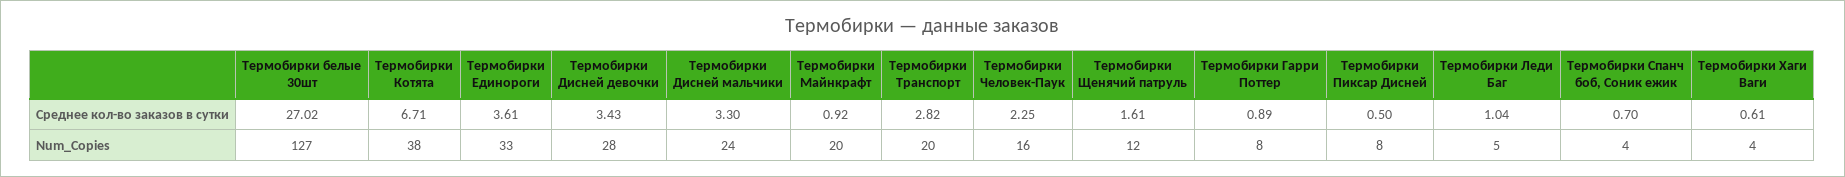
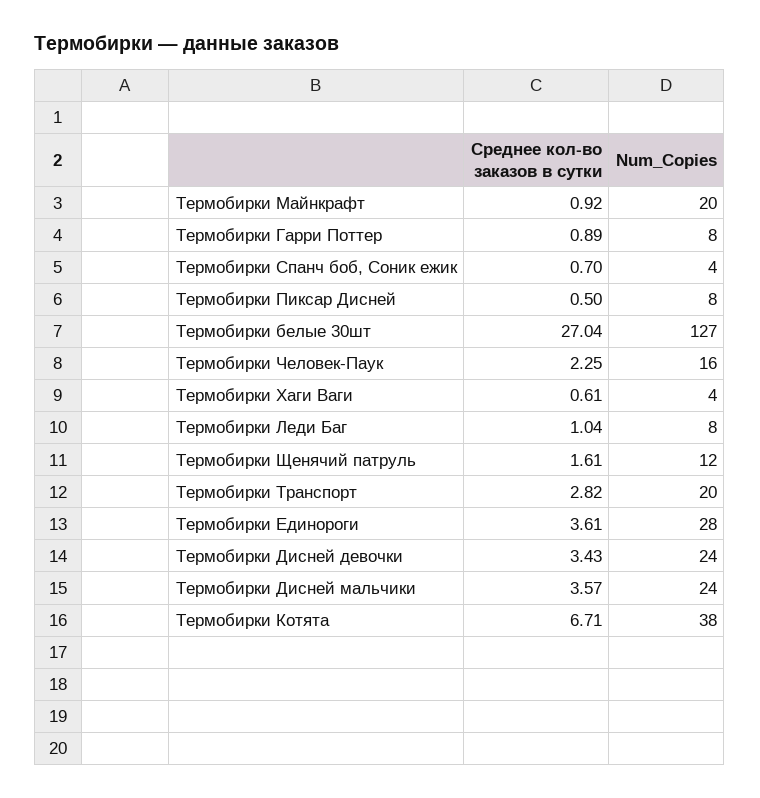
  {
    "Термобирки белые 30шт": {
-     "Среднее кол-во заказов в сутки": 27.02,
+     "Среднее кол-во заказов в сутки": 27.04,
      "Num_Copies": 127
    },
    "Термобирки Котята": {
      "Среднее кол-во заказов в сутки": 6.71,
      "Num_Copies": 38
    },
    "Термобирки Единороги": {
      "Среднее кол-во заказов в сутки": 3.61,
-     "Num_Copies": 33
+     "Num_Copies": 28
    },
    "Термобирки Дисней девочки": {
      "Среднее кол-во заказов в сутки": 3.43,
-     "Num_Copies": 28
+     "Num_Copies": 24
    },
    "Термобирки Дисней мальчики": {
-     "Среднее кол-во заказов в сутки": 3.3,
+     "Среднее кол-во заказов в сутки": 3.57,
      "Num_Copies": 24
    },
    "Термобирки Майнкрафт": {
      "Среднее кол-во заказов в сутки": 0.92,
      "Num_Copies": 20
    },
    "Термобирки Транспорт": {
      "Среднее кол-во заказов в сутки": 2.82,
      "Num_Copies": 20
    },
    "Термобирки Человек-Паук": {
      "Среднее кол-во заказов в сутки": 2.25,
      "Num_Copies": 16
    },
    "Термобирки Щенячий патруль": {
      "Среднее кол-во заказов в сутки": 1.61,
      "Num_Copies": 12
    },
    "Термобирки Гарри Поттер": {
      "Среднее кол-во заказов в сутки": 0.89,
      "Num_Copies": 8
    },
    "Термобирки Пиксар Дисней": {
      "Среднее кол-во заказов в сутки": 0.5,
      "Num_Copies": 8
    },
    "Термобирки Леди Баг": {
      "Среднее кол-во заказов в сутки": 1.04,
-     "Num_Copies": 5
+     "Num_Copies": 8
    },
    "Термобирки Спанч боб, Соник ежик": {
      "Среднее кол-во заказов в сутки": 0.7,
      "Num_Copies": 4
    },
    "Термобирки Хаги Ваги": {
      "Среднее кол-во заказов в сутки": 0.61,
      "Num_Copies": 4
    }
  }

